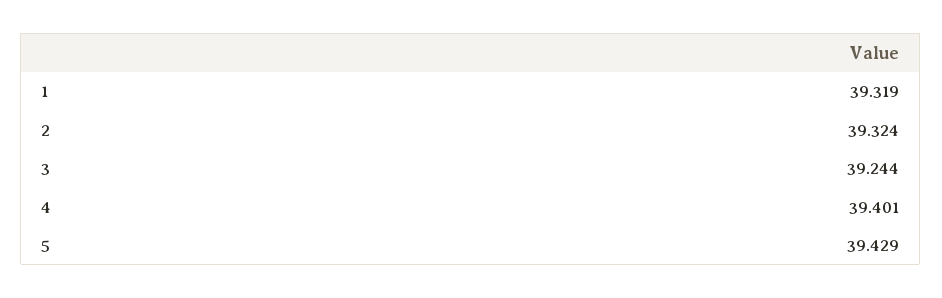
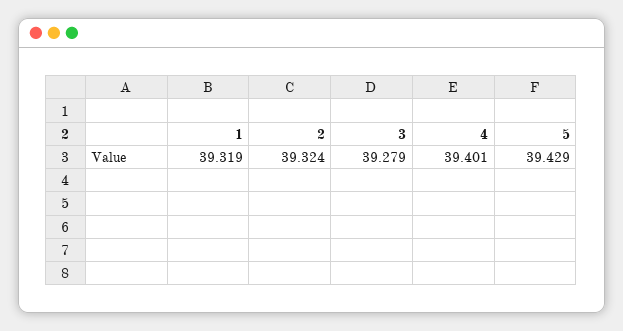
  {
    "1": 39.319,
    "2": 39.324,
-   "3": 39.244,
+   "3": 39.279,
    "4": 39.401,
    "5": 39.429
  }

